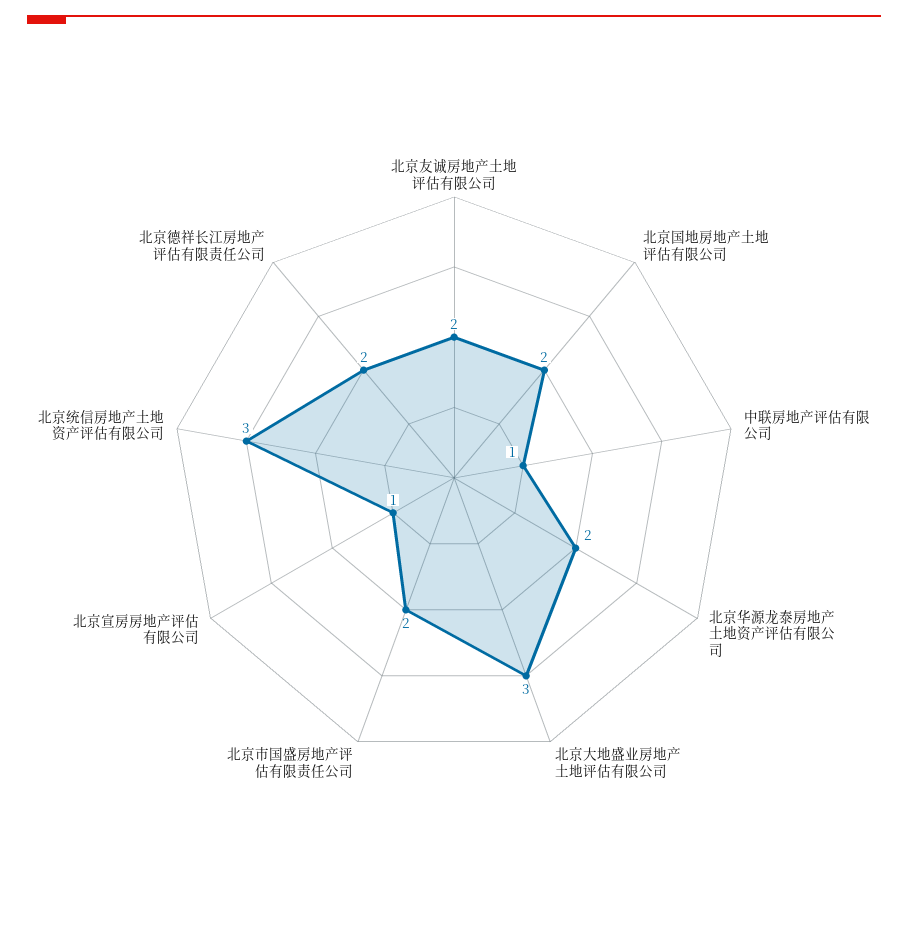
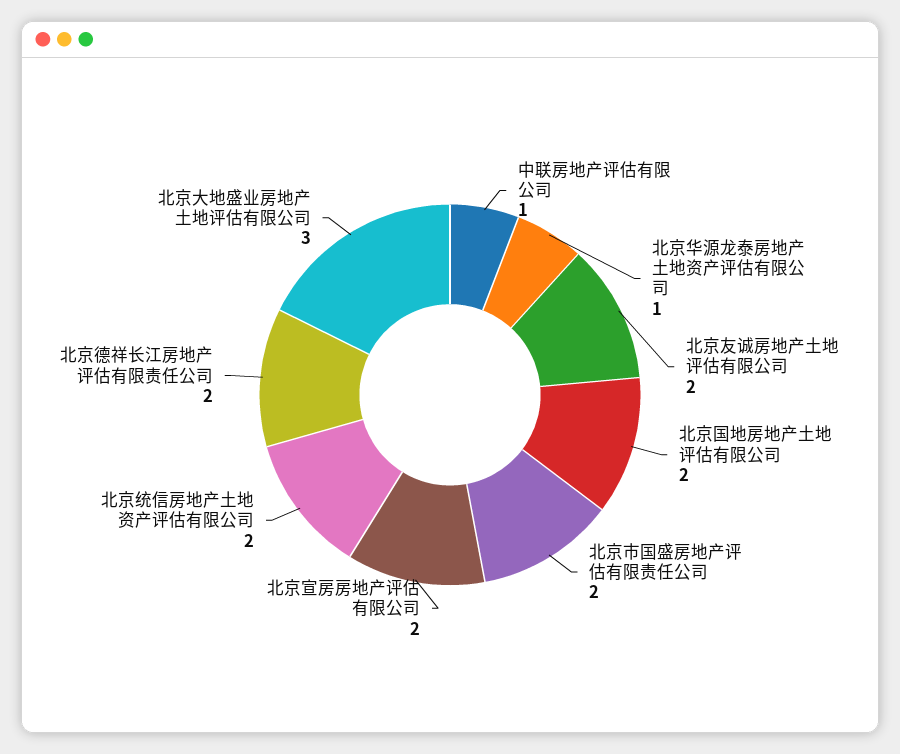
  {
    "北京友诚房地产土地评估有限公司": 2,
    "北京国地房地产土地评估有限公司": 2,
    "中联房地产评估有限公司": 1,
-   "北京华源龙泰房地产土地资产评估有限公司": 2,
+   "北京华源龙泰房地产土地资产评估有限公司": 1,
    "北京大地盛业房地产土地评估有限公司": 3,
    "北京市国盛房地产评估有限责任公司": 2,
-   "北京宣房房地产评估有限公司": 1,
+   "北京宣房房地产评估有限公司": 2,
-   "北京统信房地产土地资产评估有限公司": 3,
+   "北京统信房地产土地资产评估有限公司": 2,
    "北京德祥长江房地产评估有限责任公司": 2
  }

